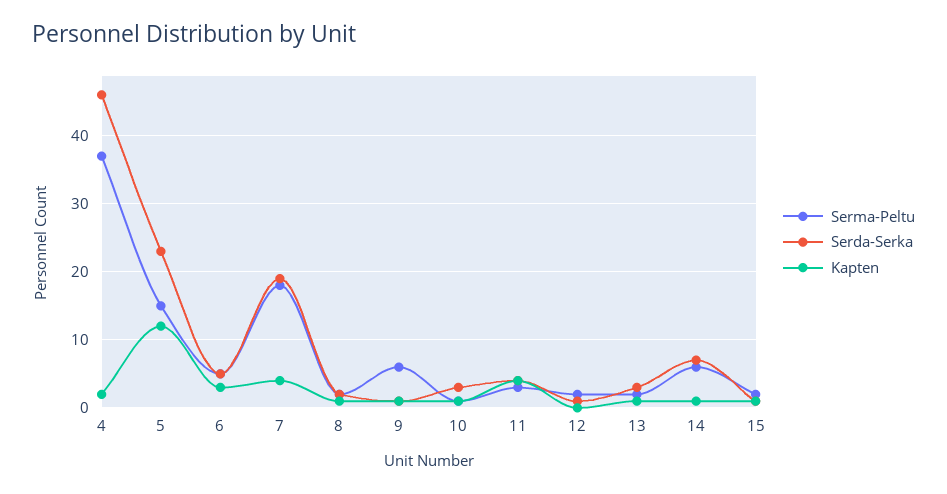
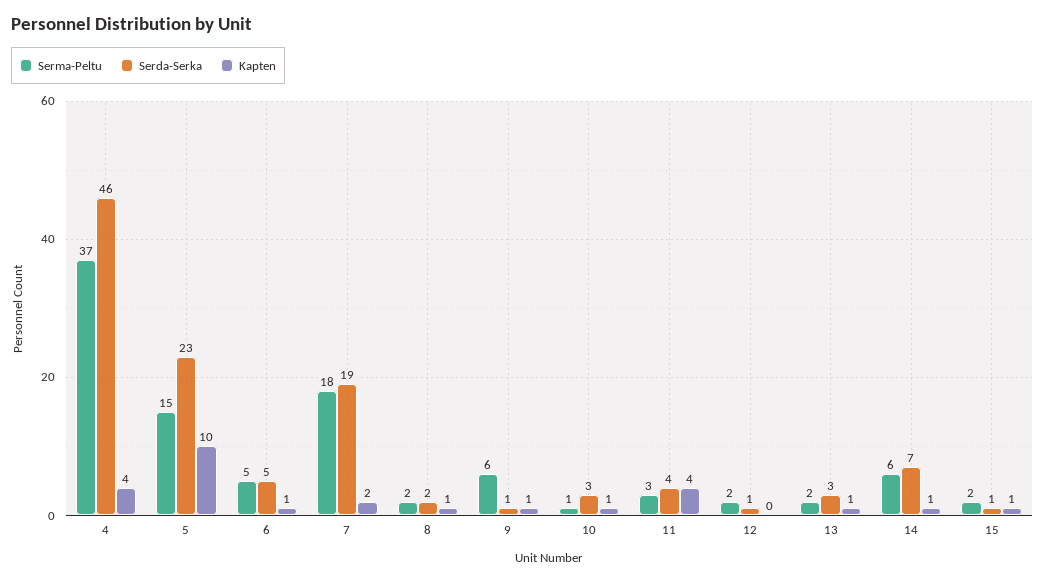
  {
    "Serma-Peltu": {
      "4": 37,
      "5": 15,
      "6": 5,
      "7": 18,
      "8": 2,
      "9": 6,
      "10": 1,
      "11": 3,
      "12": 2,
      "13": 2,
      "14": 6,
      "15": 2
    },
    "Serda-Serka": {
      "4": 46,
      "5": 23,
      "6": 5,
      "7": 19,
      "8": 2,
      "9": 1,
      "10": 3,
      "11": 4,
      "12": 1,
      "13": 3,
      "14": 7,
      "15": 1
    },
    "Kapten": {
-     "4": 2,
+     "4": 4,
-     "5": 12,
+     "5": 10,
-     "6": 3,
+     "6": 1,
-     "7": 4,
+     "7": 2,
      "8": 1,
      "9": 1,
      "10": 1,
      "11": 4,
      "12": 0,
      "13": 1,
      "14": 1,
      "15": 1
    }
  }

